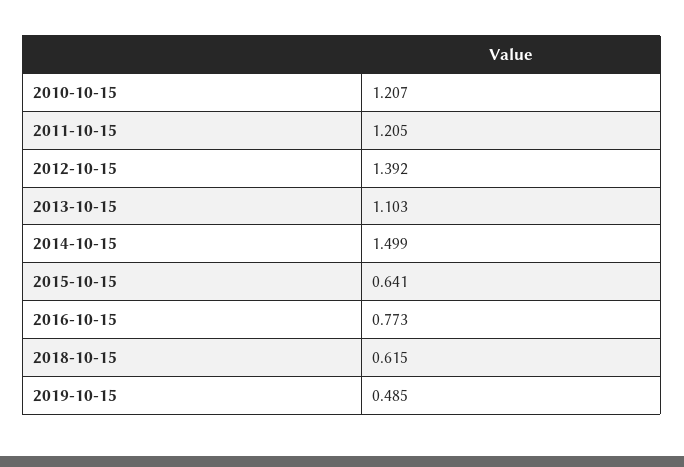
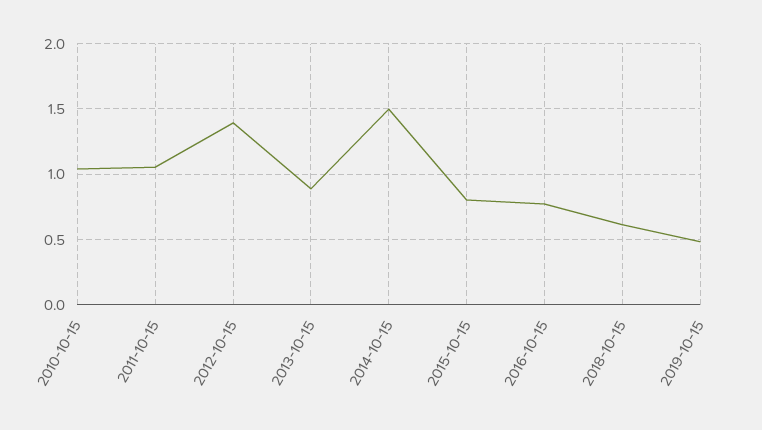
  {
-   "2010-10-15": 1.207,
+   "2010-10-15": 1.05,
-   "2011-10-15": 1.205,
+   "2011-10-15": 1.05,
    "2012-10-15": 1.392,
-   "2013-10-15": 1.103,
+   "2013-10-15": 0.9,
    "2014-10-15": 1.499,
-   "2015-10-15": 0.641,
+   "2015-10-15": 0.8,
    "2016-10-15": 0.773,
    "2018-10-15": 0.615,
    "2019-10-15": 0.485
  }

